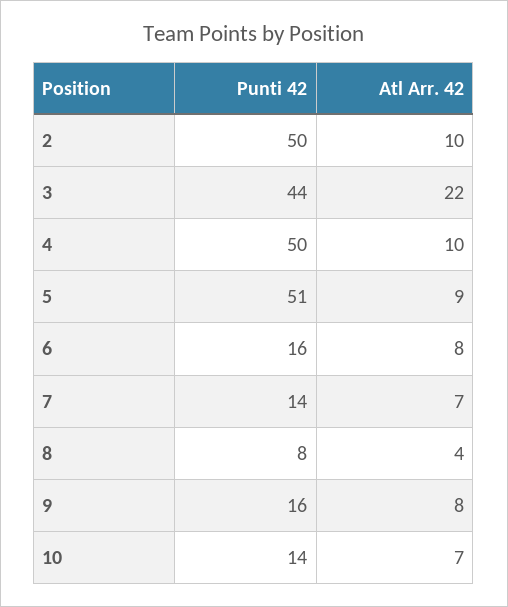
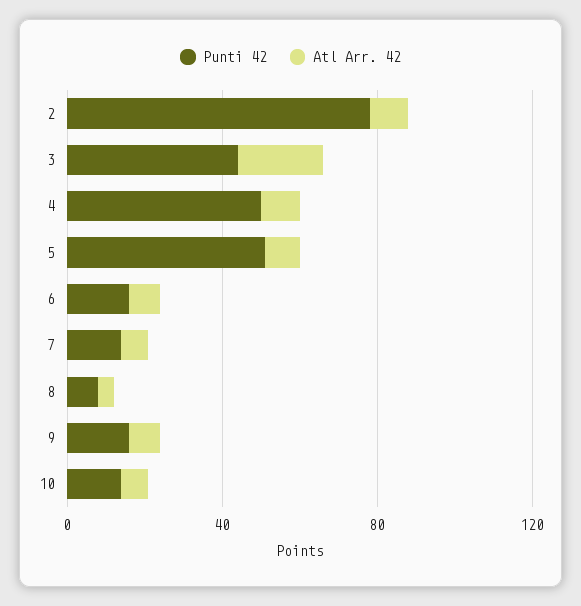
  {
    "Punti 42": {
-     "2": 50,
+     "2": 80,
      "3": 44,
      "4": 50,
      "5": 51,
      "6": 16,
      "7": 14,
      "8": 8,
      "9": 16,
      "10": 14
    },
    "Atl Arr. 42": {
      "2": 10,
      "3": 22,
      "4": 10,
      "5": 9,
      "6": 8,
      "7": 7,
      "8": 4,
      "9": 8,
      "10": 7
    }
  }

